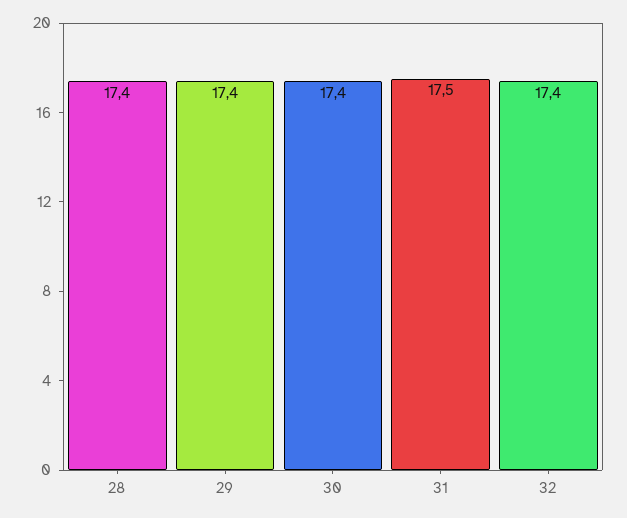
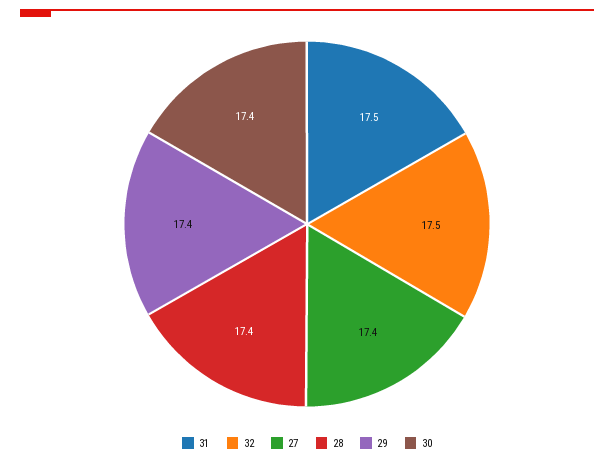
  {
    "28": 17.4,
    "29": 17.4,
    "30": 17.4,
    "31": 17.5,
-   "32": 17.4
+   "32": 17.5,
+   "27": 17.4
  }

